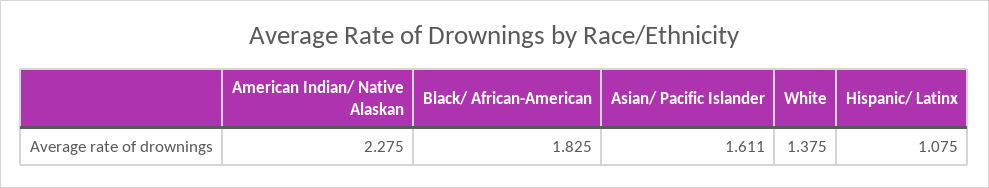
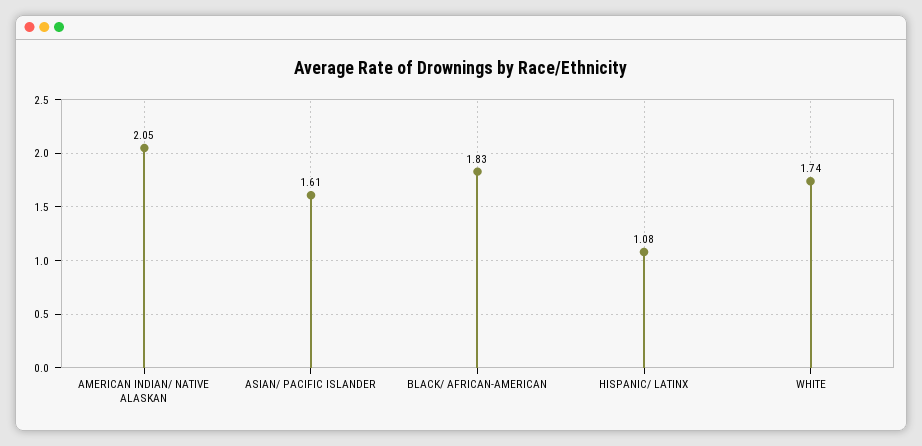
  {
-   "American Indian/ Native Alaskan": 2.275,
+   "American Indian/ Native Alaskan": 2.05,
    "Black/ African-American": 1.825,
    "Asian/ Pacific Islander": 1.611,
-   "White": 1.375,
+   "White": 1.74,
    "Hispanic/ Latinx": 1.075
  }

